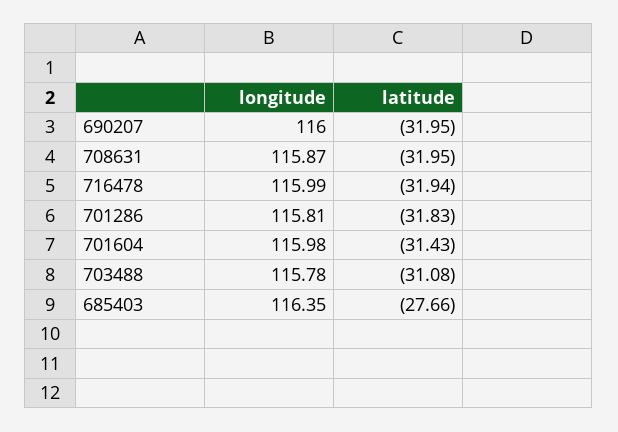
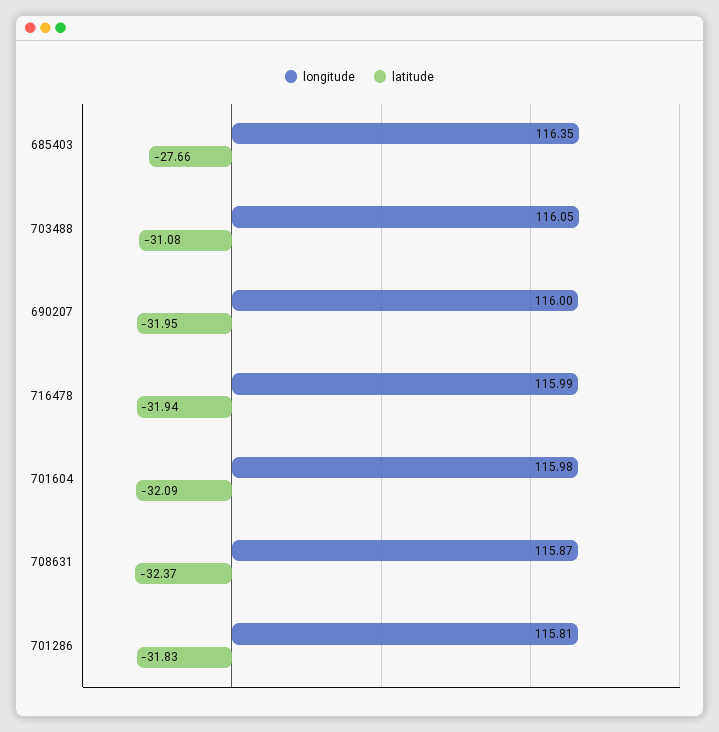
  {
    "longitude": {
      "690207": 116,
      "708631": 115.87,
      "716478": 115.99,
      "701286": 115.81,
      "701604": 115.98,
-     "703488": 115.78,
+     "703488": 116.05,
      "685403": 116.35
    },
    "latitude": {
      "690207": -31.95,
-     "708631": -31.95,
+     "708631": -32.37,
      "716478": -31.94,
      "701286": -31.83,
-     "701604": -31.43,
+     "701604": -32.09,
      "703488": -31.08,
      "685403": -27.66
    }
  }

